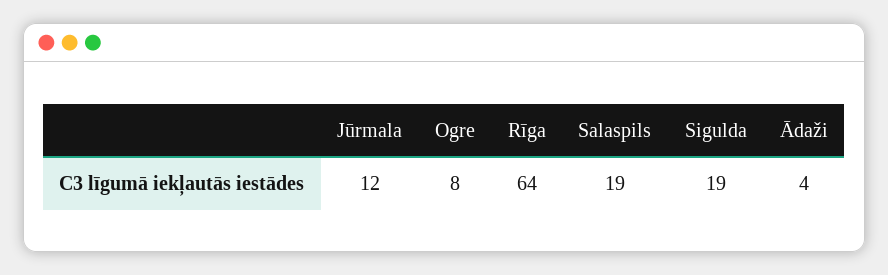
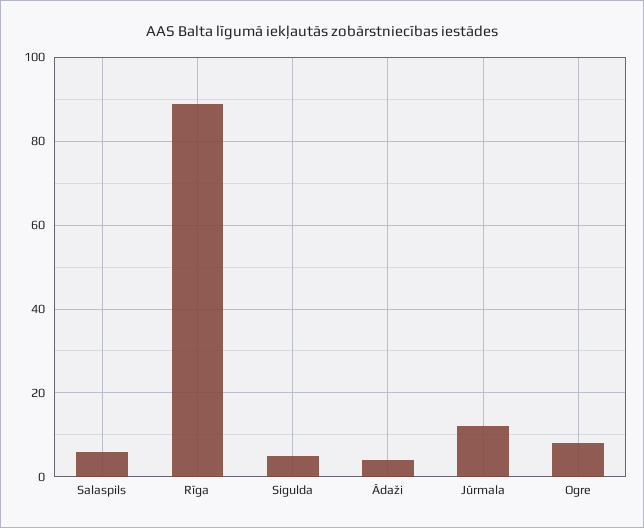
  {
    "Jūrmala": 12,
    "Ogre": 8,
-   "Rīga": 64,
+   "Rīga": 90,
-   "Salaspils": 19,
+   "Salaspils": 5,
-   "Sigulda": 19,
+   "Sigulda": 5,
    "Ādaži": 4
  }

